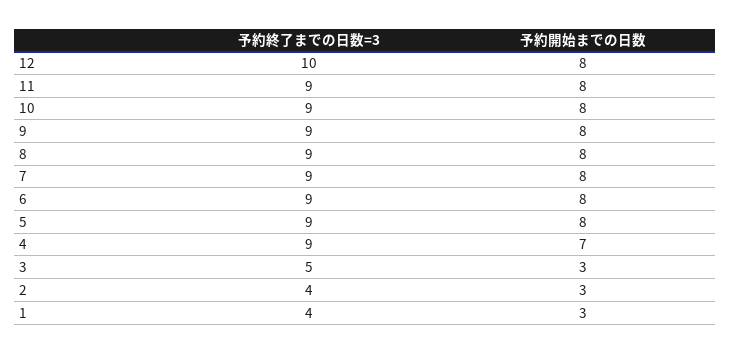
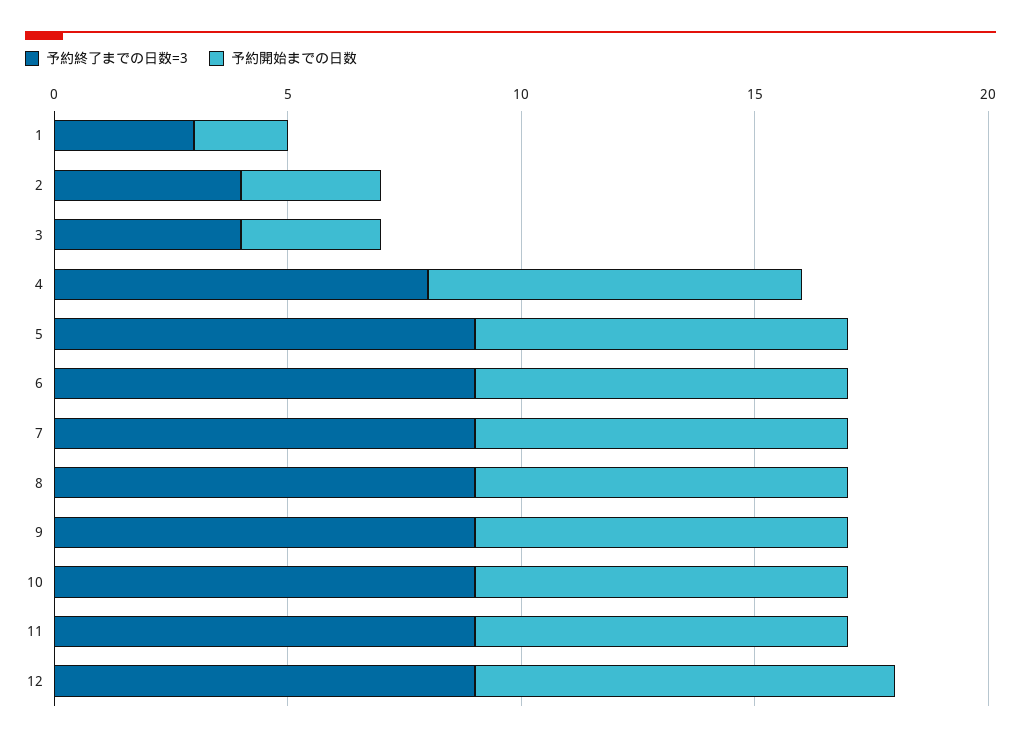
  {
    "予約終了までの日数=3": {
-     "12": 10,
+     "12": 9,
      "11": 9,
      "10": 9,
      "9": 9,
      "8": 9,
      "7": 9,
      "6": 9,
      "5": 9,
-     "4": 9,
+     "4": 8,
-     "3": 5,
+     "3": 4,
      "2": 4,
-     "1": 4
+     "1": 3
    },
    "予約開始までの日数": {
-     "12": 8,
+     "12": 9,
      "11": 8,
      "10": 8,
      "9": 8,
      "8": 8,
      "7": 8,
      "6": 8,
      "5": 8,
-     "4": 7,
+     "4": 8,
      "3": 3,
      "2": 3,
-     "1": 3
+     "1": 2
    }
  }

